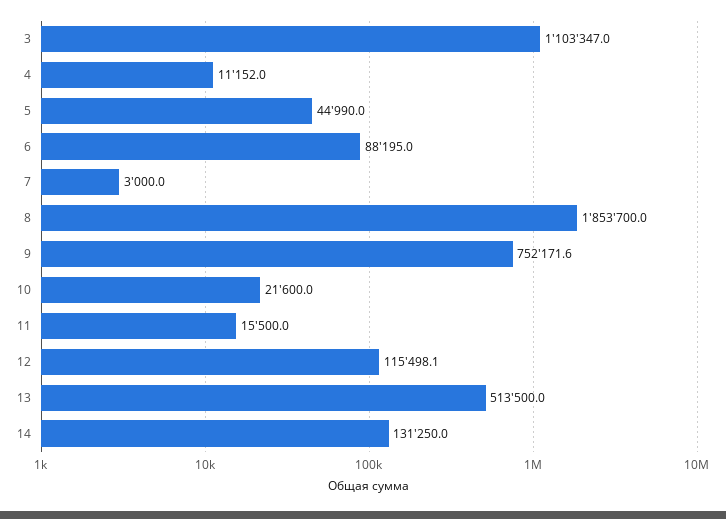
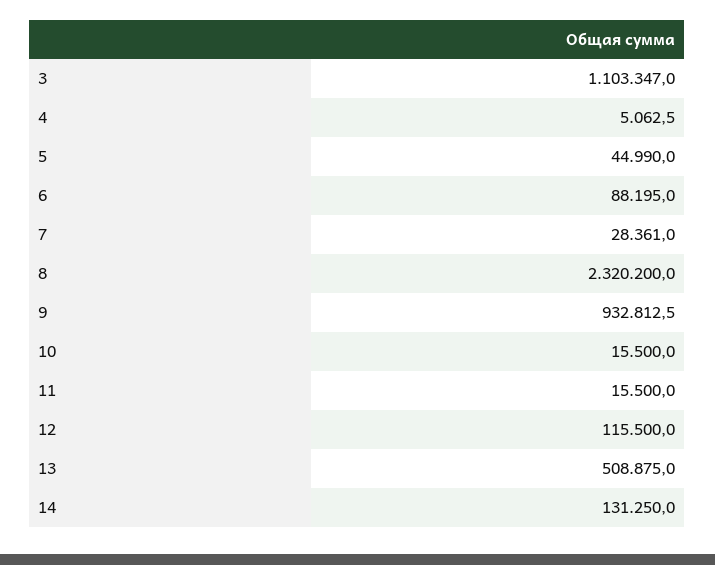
  {
    "3": 1103347,
-   "4": 11152,
+   "4": 5062.5,
    "5": 44990,
    "6": 88195,
-   "7": 3000,
+   "7": 28361,
-   "8": 1853700,
+   "8": 2320200,
-   "9": 752171.6,
+   "9": 932812.5,
-   "10": 21600,
+   "10": 15500,
    "11": 15500,
-   "12": 115498.1,
+   "12": 115500,
-   "13": 513500,
+   "13": 508875,
    "14": 131250
  }

